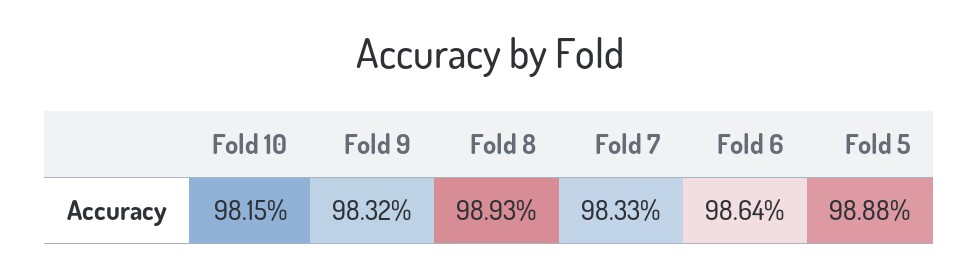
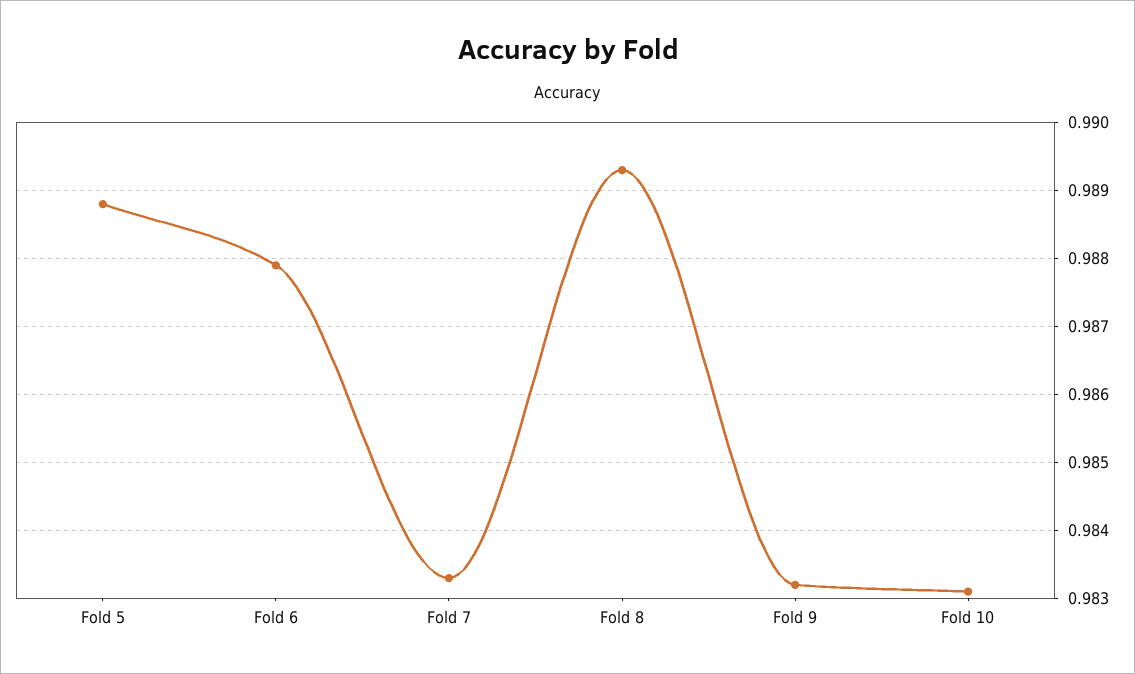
  {
-   "Fold 10": 0.9815,
+   "Fold 10": 0.9831,
    "Fold 9": 0.9832,
    "Fold 8": 0.9893,
    "Fold 7": 0.9833,
-   "Fold 6": 0.9864,
+   "Fold 6": 0.9879,
    "Fold 5": 0.9888
  }

